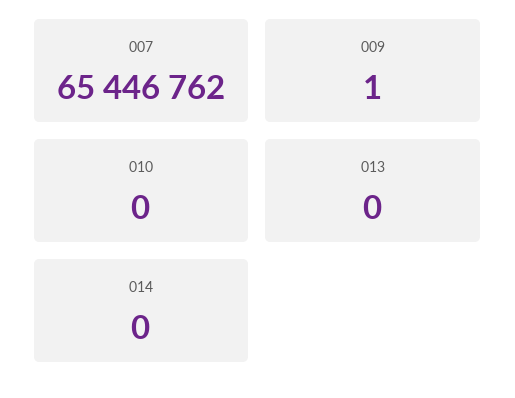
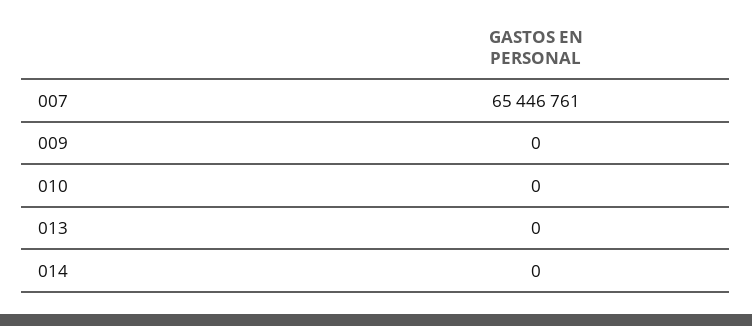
  {
-   "007": 65446762,
+   "007": 65446761,
-   "009": 1,
+   "009": 0,
    "010": 0,
    "013": 0,
    "014": 0
  }

